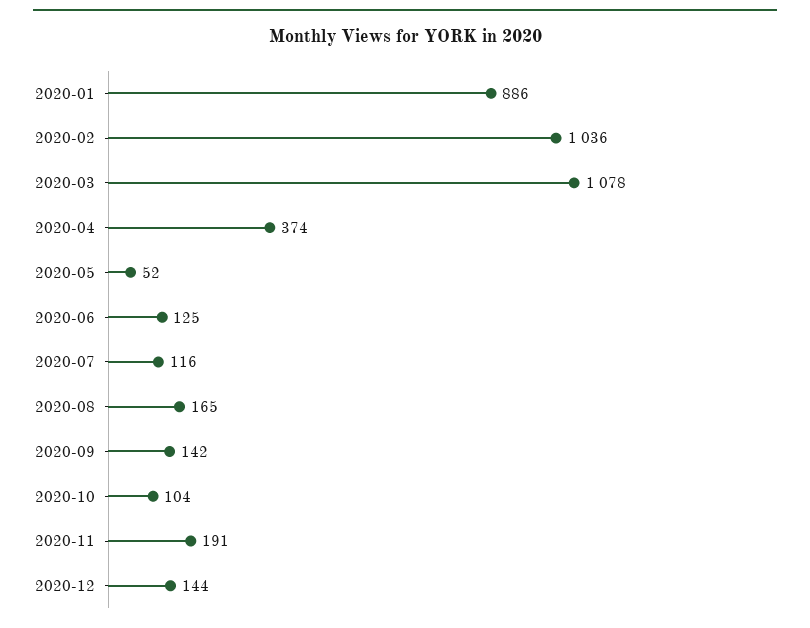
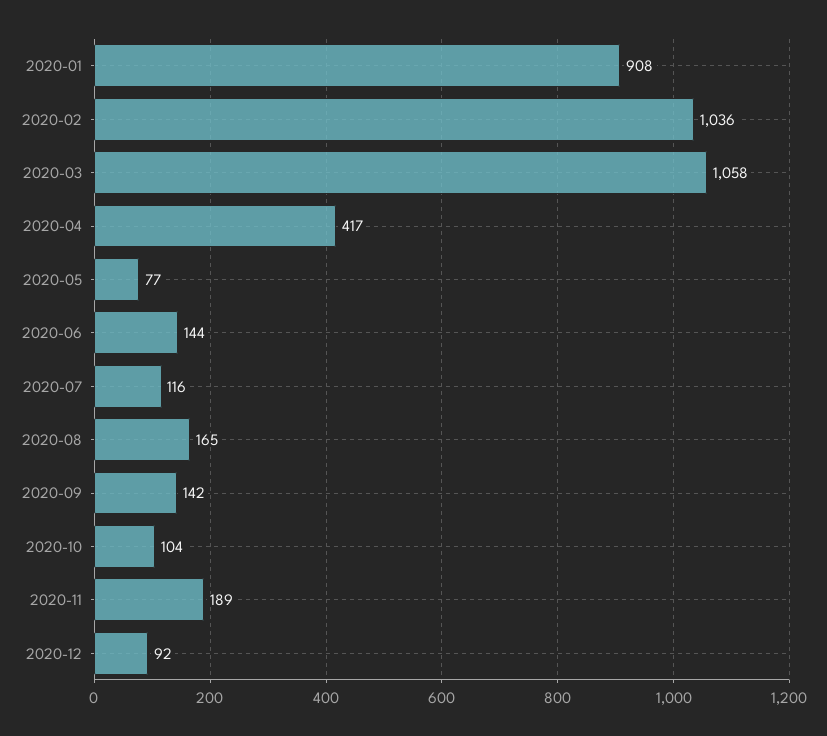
  {
-   "2020-01": 886,
+   "2020-01": 908,
    "2020-02": 1036,
-   "2020-03": 1078,
+   "2020-03": 1058,
-   "2020-04": 374,
+   "2020-04": 417,
-   "2020-05": 52,
+   "2020-05": 77,
-   "2020-06": 125,
+   "2020-06": 144,
    "2020-07": 116,
    "2020-08": 165,
    "2020-09": 142,
    "2020-10": 104,
-   "2020-11": 191,
+   "2020-11": 189,
-   "2020-12": 144
+   "2020-12": 92
  }

